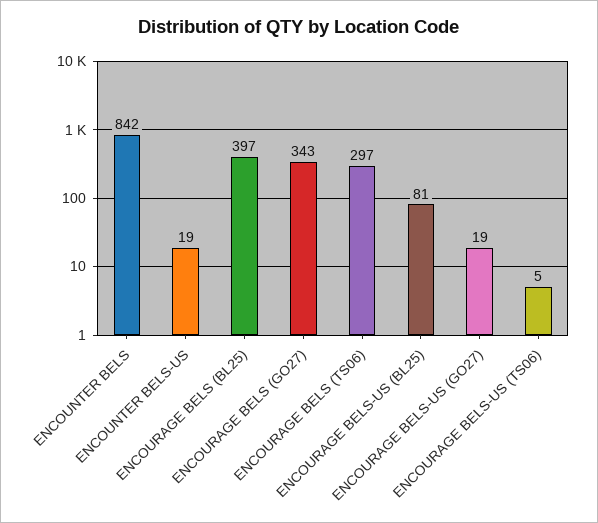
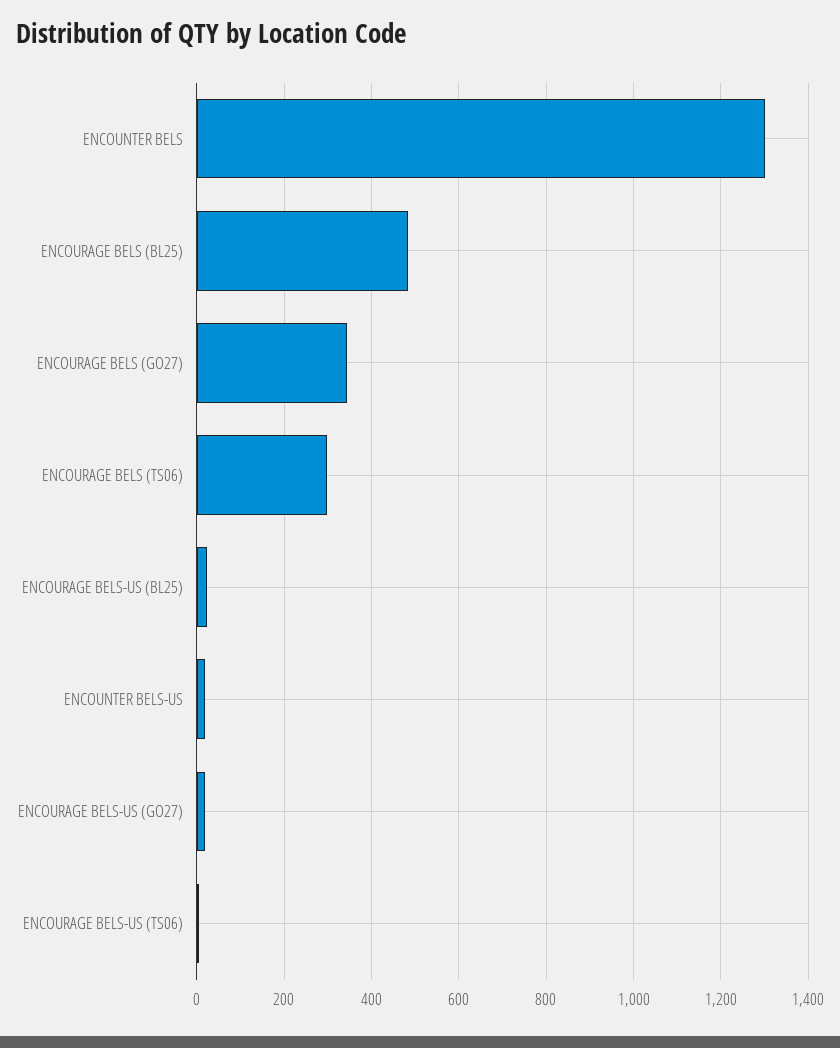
  {
-   "ENCOUNTER BELS": 842,
+   "ENCOUNTER BELS": 1300,
    "ENCOUNTER BELS-US": 19,
-   "ENCOURAGE BELS (BL25)": 397,
+   "ENCOURAGE BELS (BL25)": 480,
    "ENCOURAGE BELS (GO27)": 343,
    "ENCOURAGE BELS (TS06)": 297,
-   "ENCOURAGE BELS-US (BL25)": 81,
+   "ENCOURAGE BELS-US (BL25)": 20,
    "ENCOURAGE BELS-US (GO27)": 19,
    "ENCOURAGE BELS-US (TS06)": 5
  }

